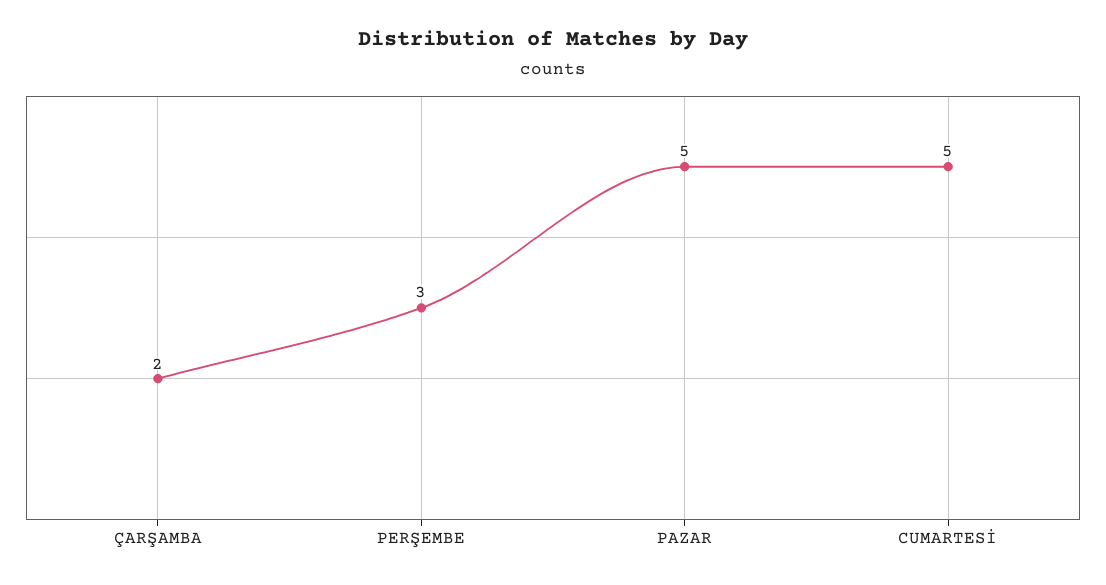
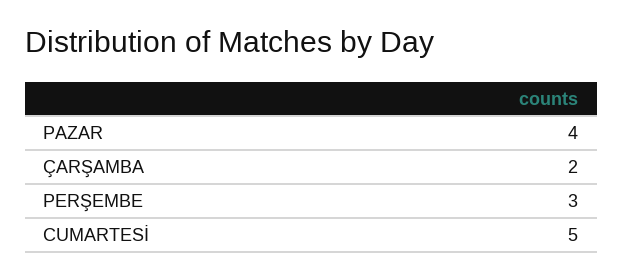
  {
    "ÇARŞAMBA": 2,
    "PERŞEMBE": 3,
-   "PAZAR": 5,
+   "PAZAR": 4,
    "CUMARTESİ": 5
  }

